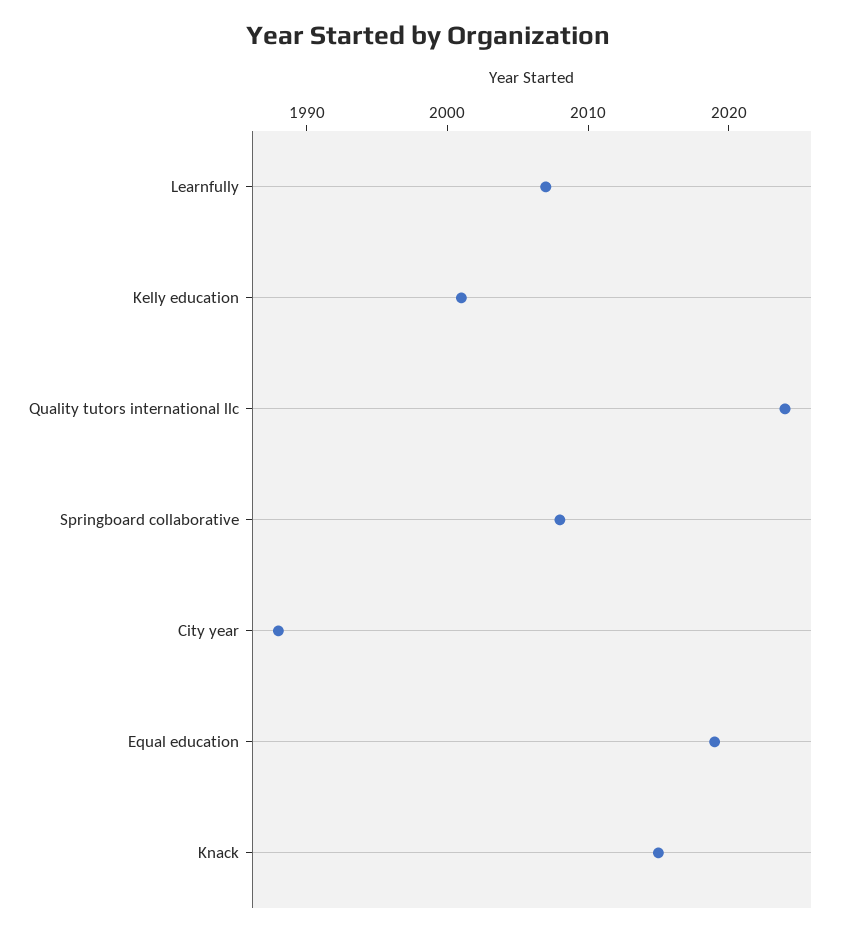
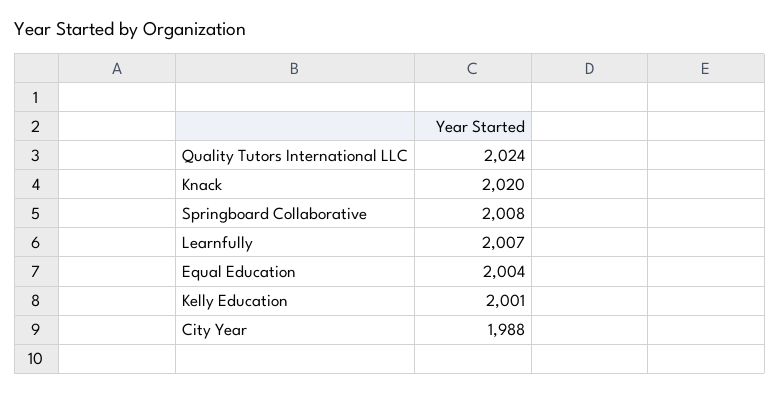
  {
    "Learnfully": 2007,
    "Kelly education": 2001,
    "Quality tutors international llc": 2024,
    "Springboard collaborative": 2008,
    "City year": 1988,
-   "Equal education": 2019,
+   "Equal education": 2004,
-   "Knack": 2015
+   "Knack": 2020
  }

